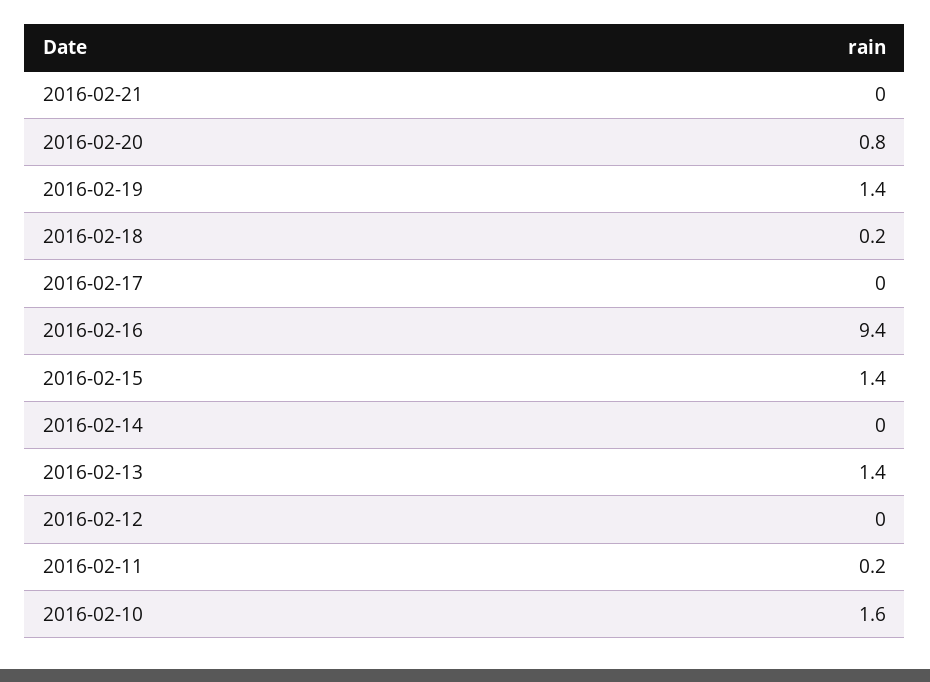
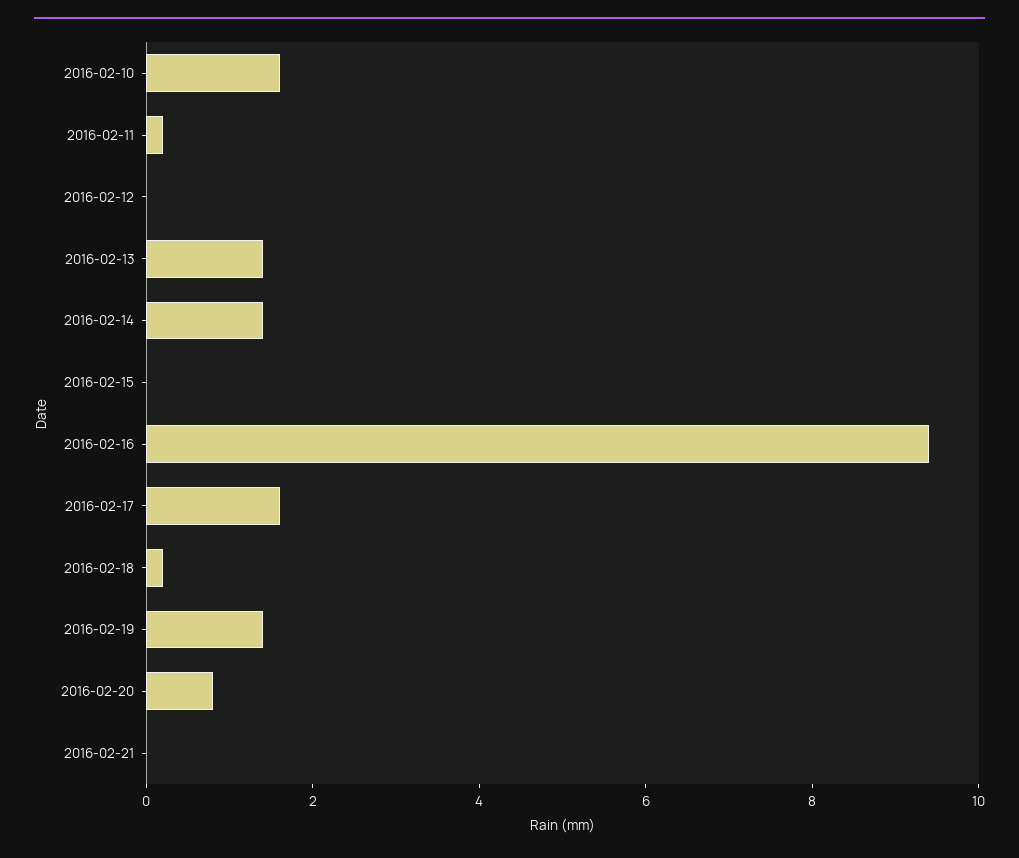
  {
    "2016-02-21": 0,
    "2016-02-20": 0.8,
    "2016-02-19": 1.4,
    "2016-02-18": 0.2,
-   "2016-02-17": 0,
+   "2016-02-17": 1.5,
    "2016-02-16": 9.4,
-   "2016-02-15": 1.4,
+   "2016-02-15": 0,
-   "2016-02-14": 0,
+   "2016-02-14": 1.5,
    "2016-02-13": 1.4,
    "2016-02-12": 0,
    "2016-02-11": 0.2,
    "2016-02-10": 1.6
  }

